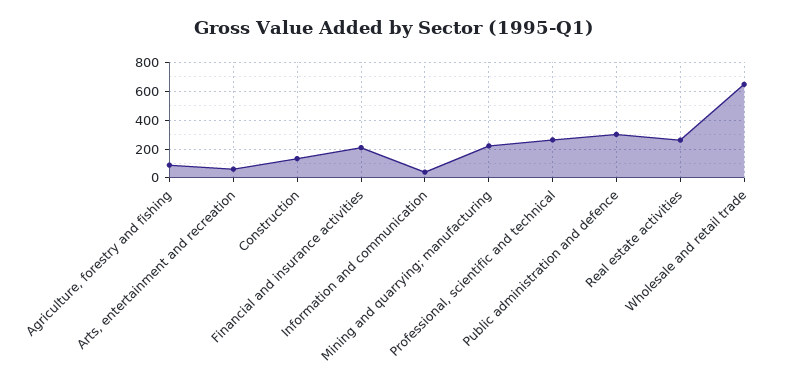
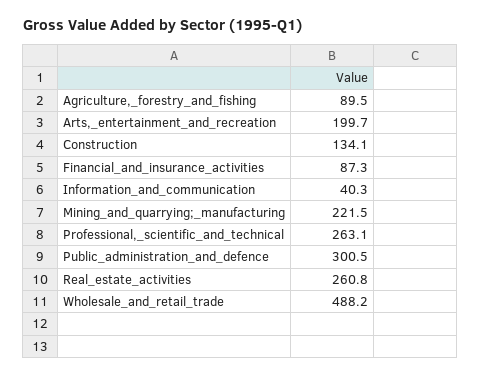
  {
    "Agriculture, forestry and fishing": 89.5,
-   "Arts, entertainment and recreation": 50,
+   "Arts, entertainment and recreation": 199.7,
    "Construction": 134.1,
-   "Financial and insurance activities": 200,
+   "Financial and insurance activities": 87.3,
    "Information and communication": 40.3,
    "Mining and quarrying; manufacturing": 221.5,
    "Professional, scientific and technical": 263.1,
    "Public administration and defence": 300.5,
    "Real estate activities": 260.8,
-   "Wholesale and retail trade": 650
+   "Wholesale and retail trade": 488.2
  }

